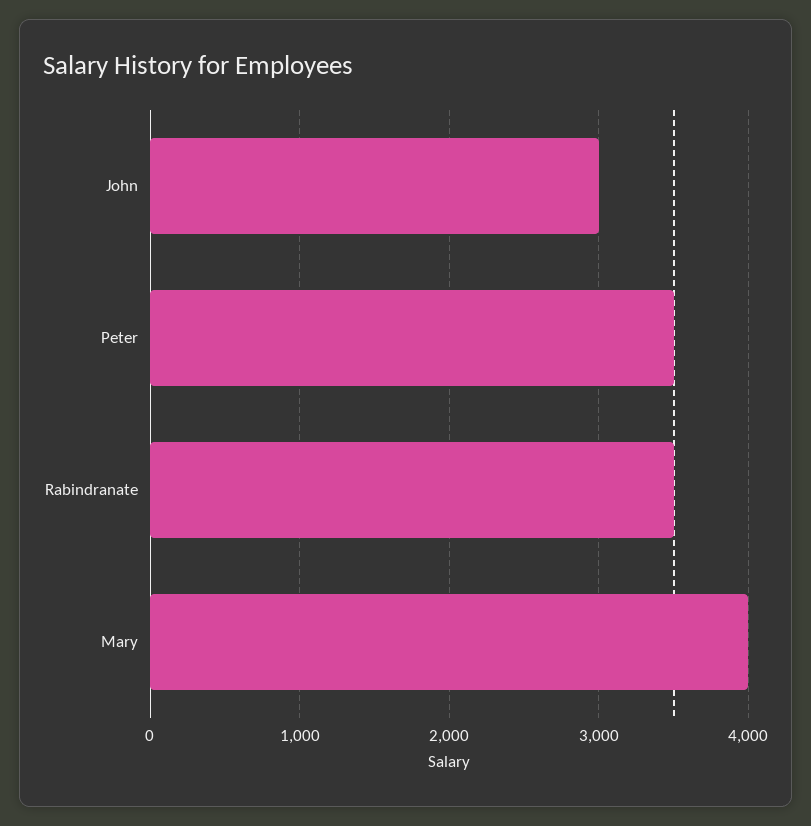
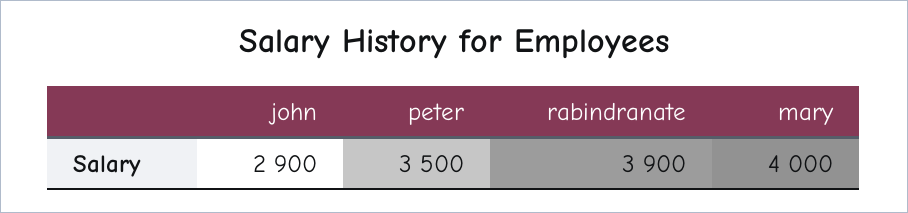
  {
-   "John": 3000,
+   "John": 2900,
    "Peter": 3500,
-   "Rabindranate": 3500,
+   "Rabindranate": 3900,
    "Mary": 4000
  }

